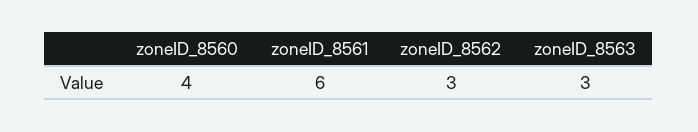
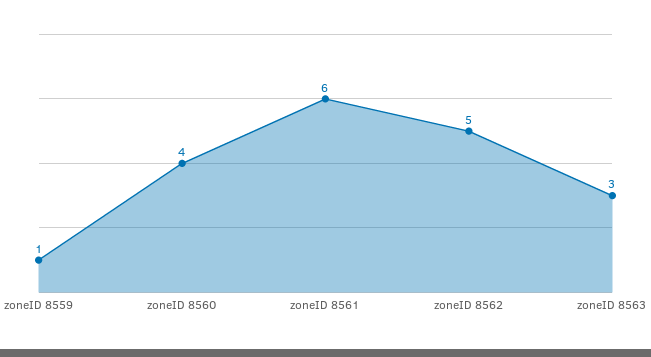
  {
    "zoneID_8560": 4,
    "zoneID_8561": 6,
-   "zoneID_8562": 3,
+   "zoneID_8562": 5,
-   "zoneID_8563": 3
+   "zoneID_8563": 3,
+   "zoneID 8559": 1
  }

